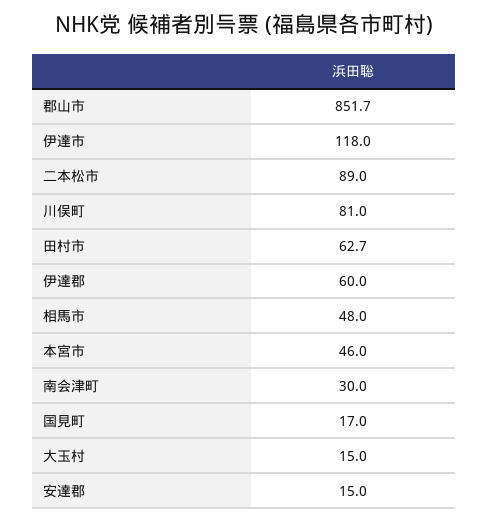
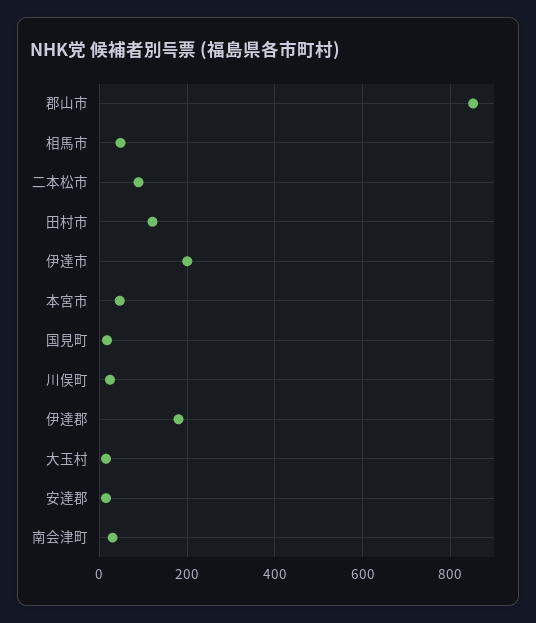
  {
    "郡山市": 851.7,
-   "伊達市": 118,
+   "伊達市": 200,
    "二本松市": 89,
-   "川俣町": 81,
+   "川俣町": 20,
-   "田村市": 62.7,
+   "田村市": 120,
-   "伊達郡": 60,
+   "伊達郡": 180,
    "相馬市": 48,
    "本宮市": 46,
    "南会津町": 30,
    "国見町": 17,
    "大玉村": 15,
    "安達郡": 15
  }

